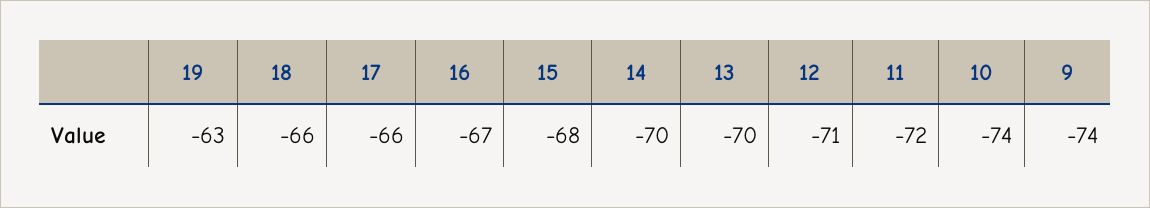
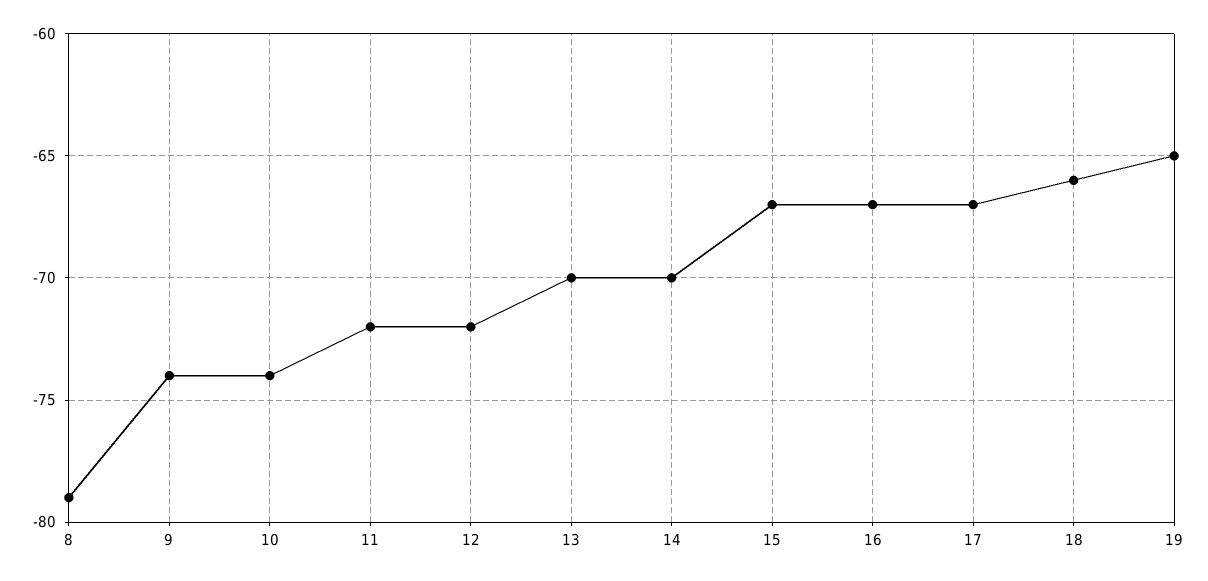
  {
-   "19": -63,
+   "19": -65,
    "18": -66,
-   "17": -66,
+   "17": -67,
    "16": -67,
-   "15": -68,
+   "15": -67,
    "14": -70,
    "13": -70,
-   "12": -71,
+   "12": -72,
    "11": -72,
    "10": -74,
-   "9": -74
+   "9": -74,
+   "8": -79
  }

